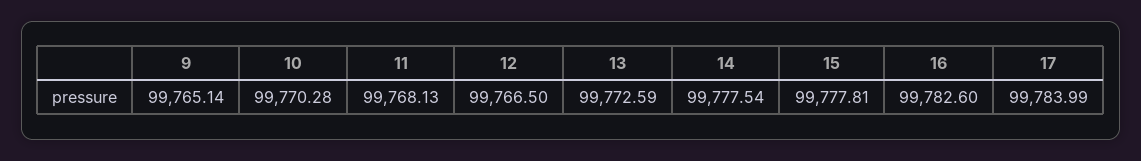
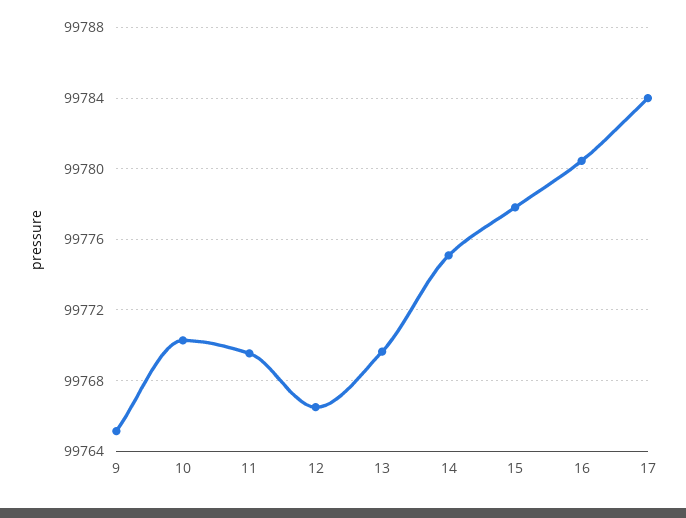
  {
    "9": 99765.14,
    "10": 99770.28,
-   "11": 99768.13,
+   "11": 99769.5,
    "12": 99766.5,
-   "13": 99772.59,
+   "13": 99769.5,
-   "14": 99777.54,
+   "14": 99775,
    "15": 99777.81,
-   "16": 99782.6,
+   "16": 99780.5,
    "17": 99783.99
  }

